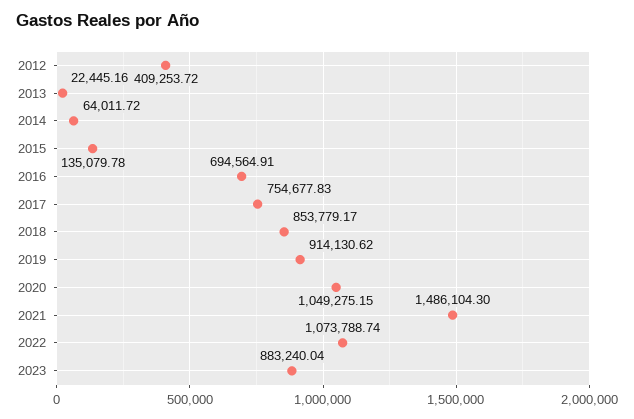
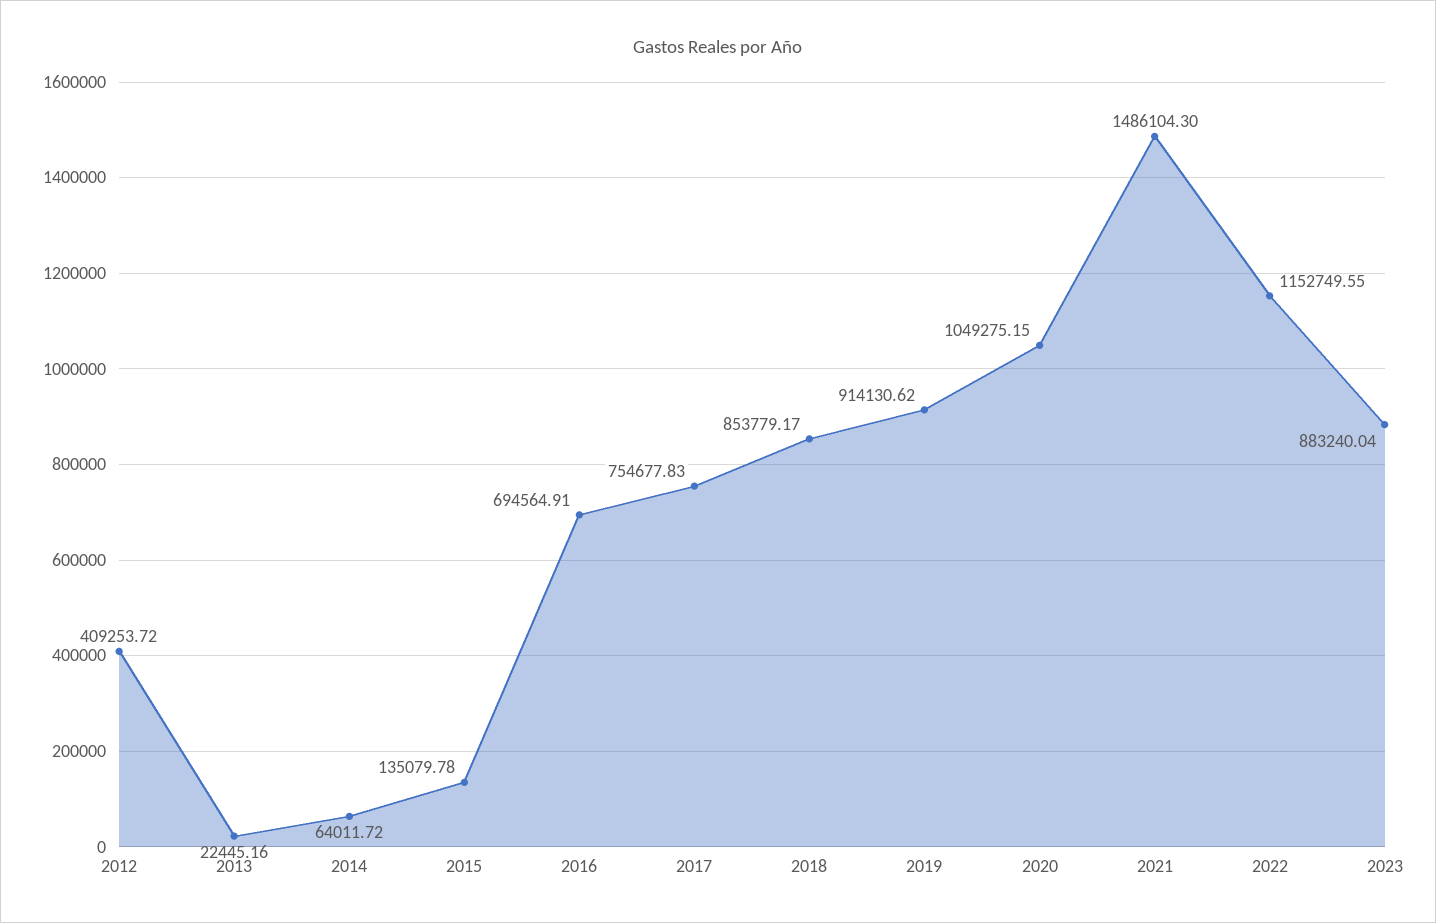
  {
    "2012": 409253.72,
    "2013": 22445.16,
    "2014": 64011.72,
    "2015": 135079.78,
    "2016": 694564.91,
    "2017": 754677.83,
    "2018": 853779.17,
    "2019": 914130.62,
    "2020": 1049275.15,
    "2021": 1486104.3,
-   "2022": 1073788.74,
+   "2022": 1152749.55,
    "2023": 883240.04
  }

